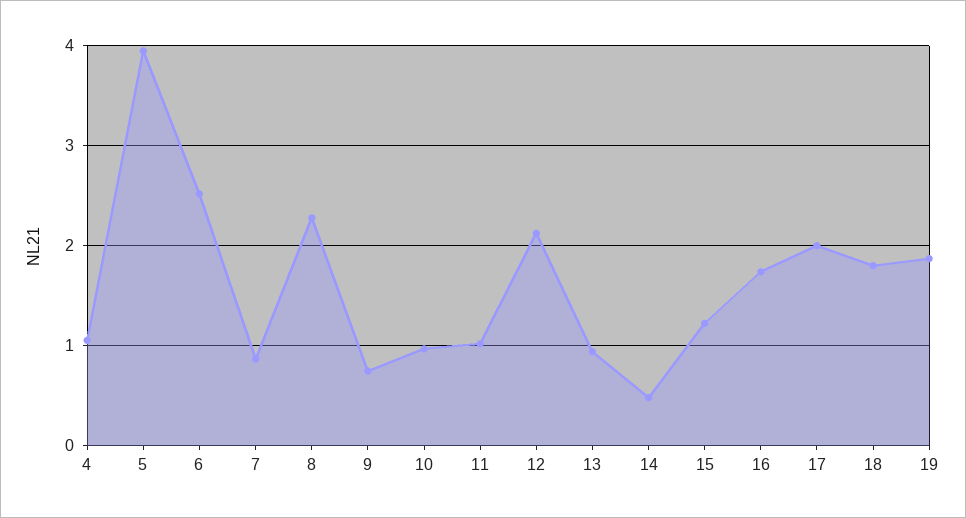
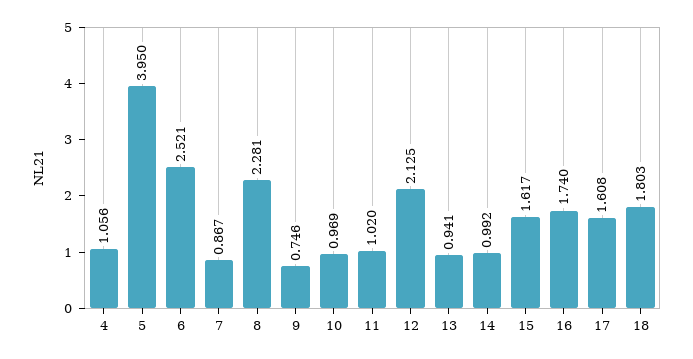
  {
    "4": 1.056,
    "5": 3.95,
    "6": 2.521,
    "7": 0.867,
    "8": 2.281,
    "9": 0.746,
    "10": 0.969,
    "11": 1.02,
    "12": 2.125,
    "13": 0.941,
-   "14": 0.5,
+   "14": 0.992,
-   "15": 1.2,
+   "15": 1.617,
    "16": 1.74,
-   "17": 2,
+   "17": 1.608,
-   "18": 1.803,
+   "18": 1.803
-   "19": 1.9
  }

